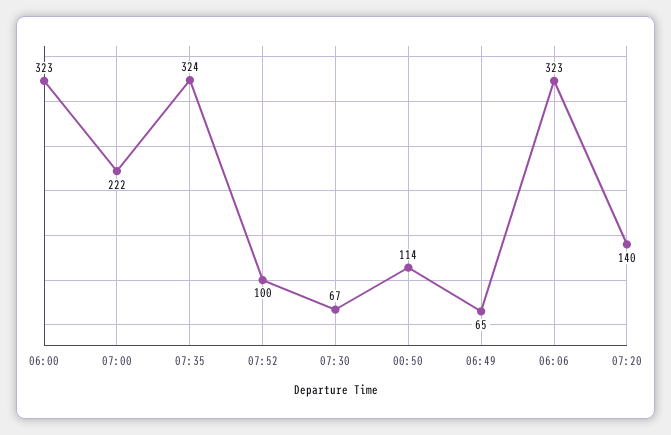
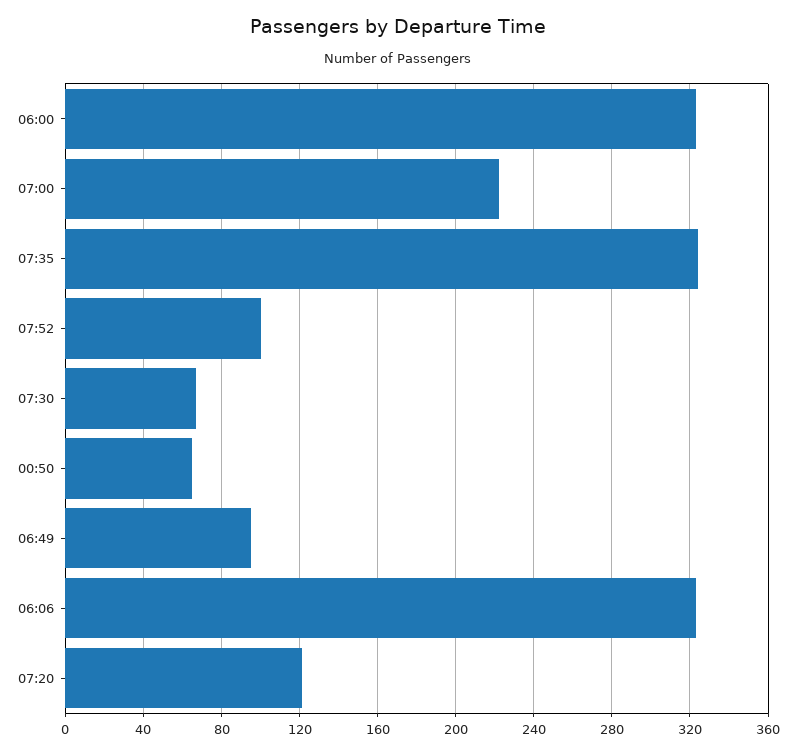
  {
    "06:00": 323,
    "07:00": 222,
    "07:35": 324,
    "07:52": 100,
    "07:30": 67,
-   "00:50": 114,
+   "00:50": 65,
-   "06:49": 65,
+   "06:49": 95,
    "06:06": 323,
-   "07:20": 140
+   "07:20": 120
  }

